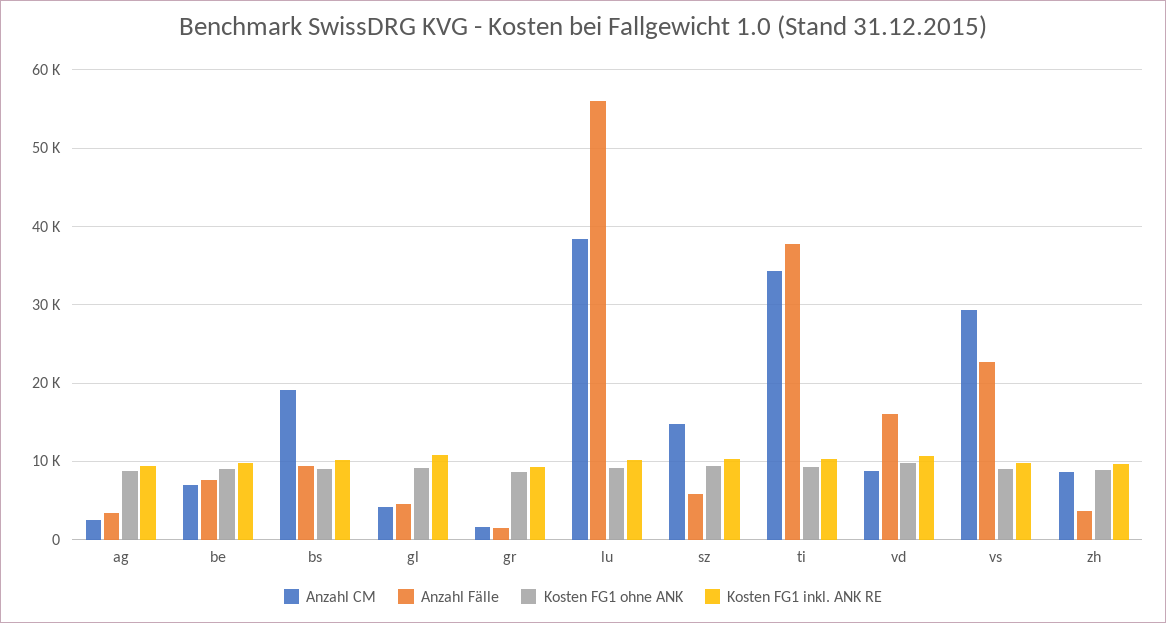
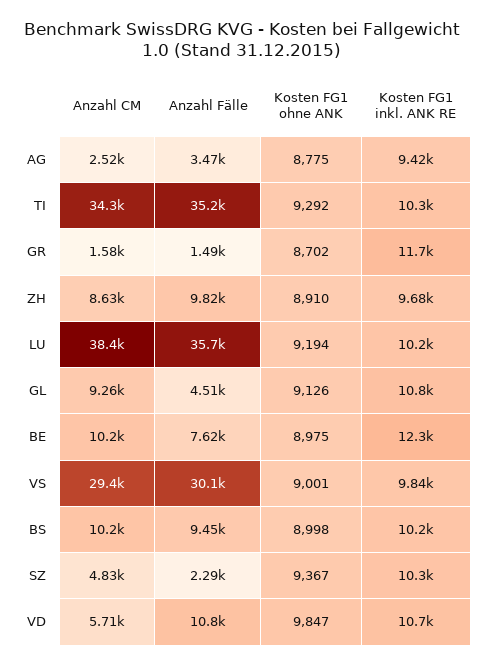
  {
    "Anzahl CM": {
      "ag": 2520,
-     "be": 7000,
+     "be": 10200,
-     "bs": 19000,
+     "bs": 10200,
-     "gl": 4000,
+     "gl": 9260,
      "gr": 1580,
      "lu": 38400,
-     "sz": 15000,
+     "sz": 4830,
      "ti": 34300,
-     "vd": 9000,
+     "vd": 5710,
      "vs": 29400,
      "zh": 8630
    },
    "Anzahl Fälle": {
      "ag": 3470,
      "be": 7620,
      "bs": 9450,
      "gl": 4510,
      "gr": 1490,
-     "lu": 56000,
+     "lu": 35700,
-     "sz": 6000,
+     "sz": 2290,
-     "ti": 38000,
+     "ti": 35200,
-     "vd": 16000,
+     "vd": 10800,
-     "vs": 23000,
+     "vs": 30100,
-     "zh": 4000
+     "zh": 9820
    },
    "Kosten FG1 ohne ANK": {
      "ag": 8775,
      "be": 8975,
      "bs": 8998,
      "gl": 9126,
      "gr": 8702,
      "lu": 9194,
      "sz": 9367,
      "ti": 9292,
      "vd": 9847,
      "vs": 9001,
      "zh": 8910
    },
    "Kosten FG1 inkl. ANK RE": {
      "ag": 9420,
-     "be": 10000,
+     "be": 12300,
      "bs": 10200,
      "gl": 10800,
-     "gr": 9000,
+     "gr": 11700,
      "lu": 10200,
      "sz": 10300,
      "ti": 10300,
      "vd": 10700,
      "vs": 9840,
      "zh": 9680
    }
  }

